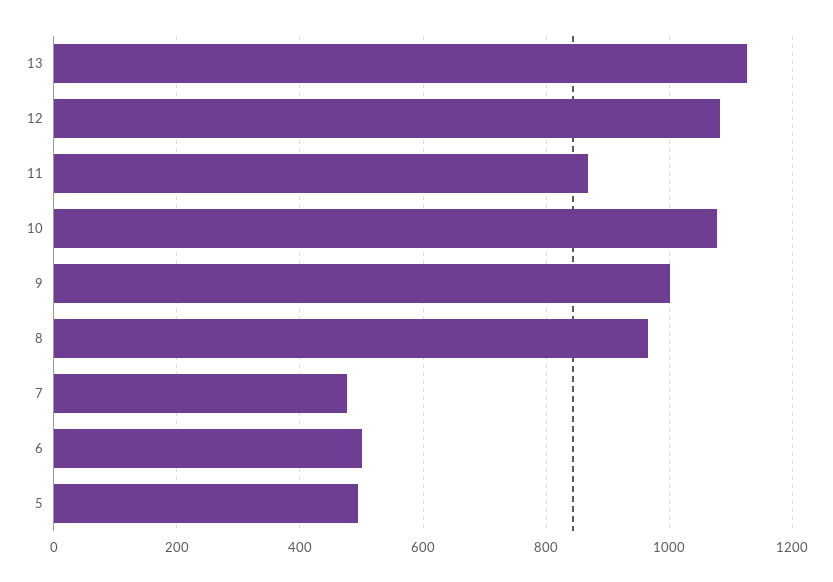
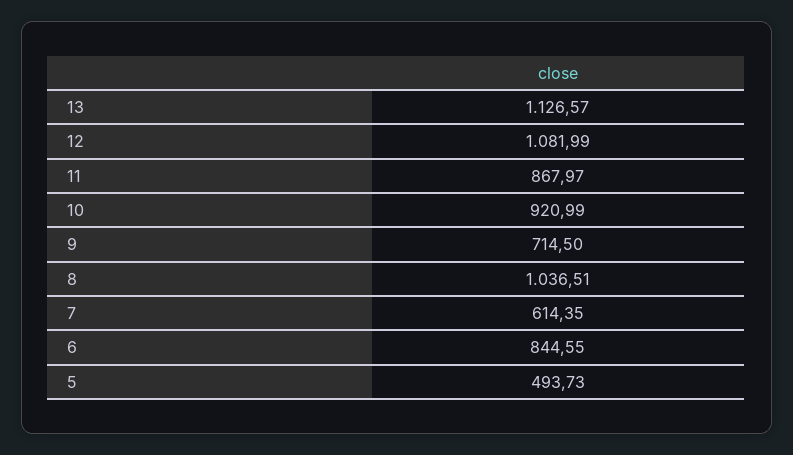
  {
    "13": 1126.57,
    "12": 1081.99,
    "11": 867.97,
-   "10": 1080,
+   "10": 920.99,
-   "9": 1000,
+   "9": 714.5,
-   "8": 960,
+   "8": 1036.51,
-   "7": 480,
+   "7": 614.35,
-   "6": 500,
+   "6": 844.55,
    "5": 493.73
  }

